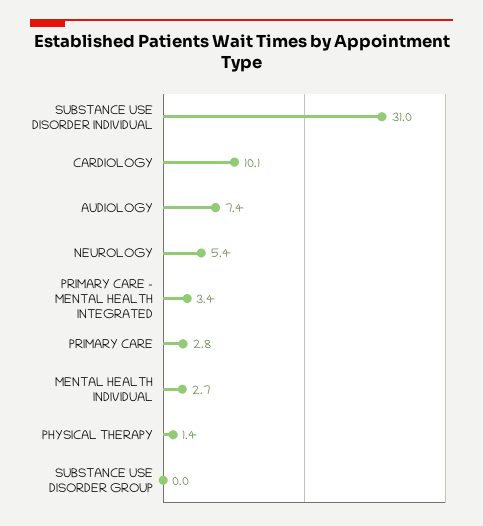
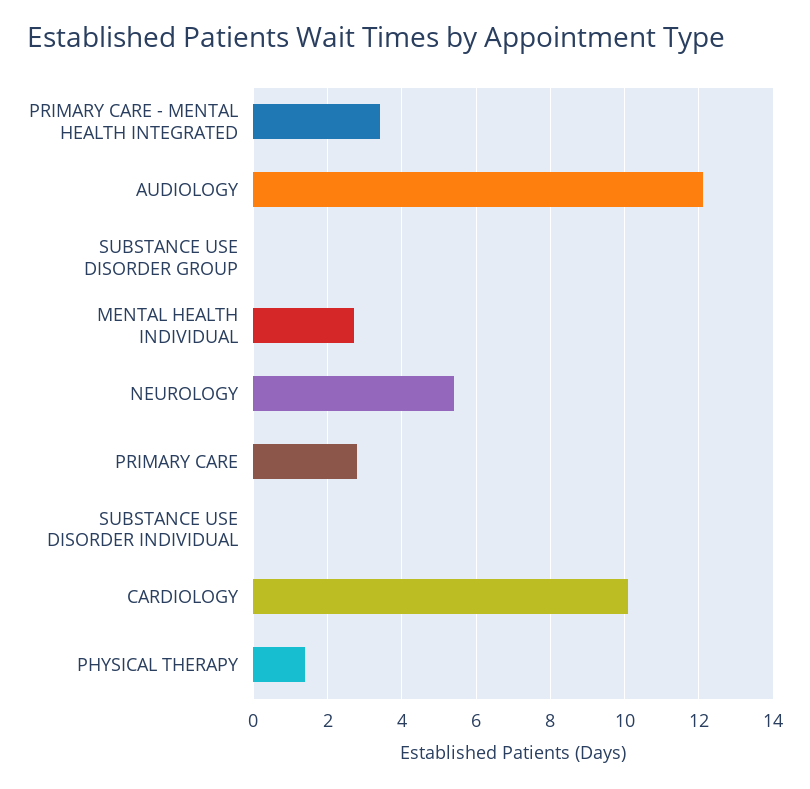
  {
-   "SUBSTANCE USE DISORDER INDIVIDUAL": 31,
+   "SUBSTANCE USE DISORDER INDIVIDUAL": 0,
    "CARDIOLOGY": 10.1,
-   "AUDIOLOGY": 7.4,
+   "AUDIOLOGY": 12,
    "NEUROLOGY": 5.4,
    "PRIMARY CARE - MENTAL HEALTH INTEGRATED": 3.4,
    "PRIMARY CARE": 2.8,
    "MENTAL HEALTH INDIVIDUAL": 2.7,
    "PHYSICAL THERAPY": 1.4,
    "SUBSTANCE USE DISORDER GROUP": 0
  }

